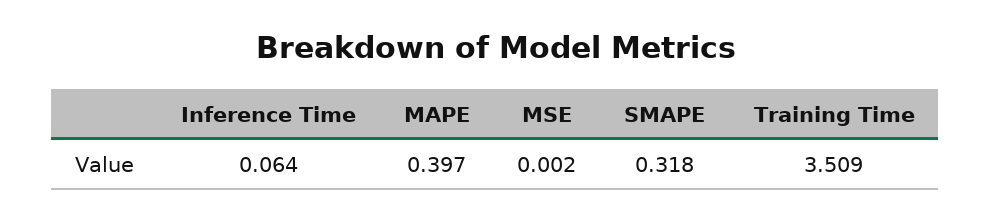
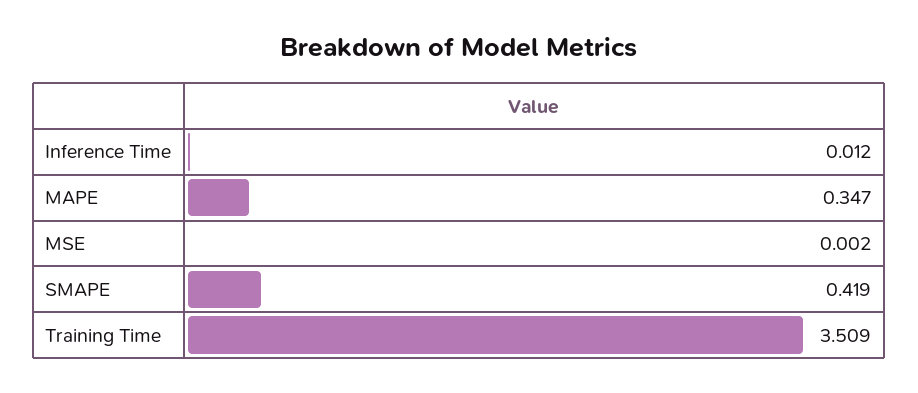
  {
-   "Inference Time": 0.064,
+   "Inference Time": 0.012,
-   "MAPE": 0.397,
+   "MAPE": 0.347,
    "MSE": 0.002,
-   "SMAPE": 0.318,
+   "SMAPE": 0.419,
    "Training Time": 3.509
  }

